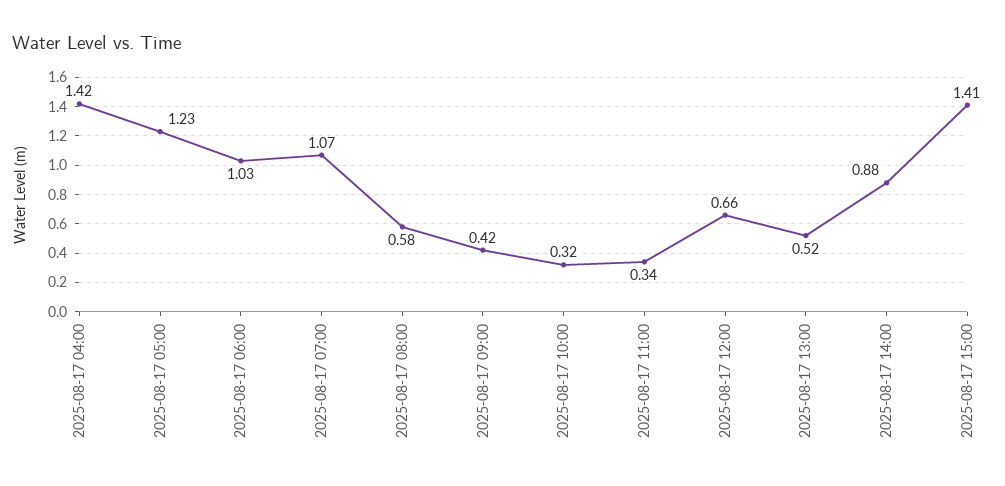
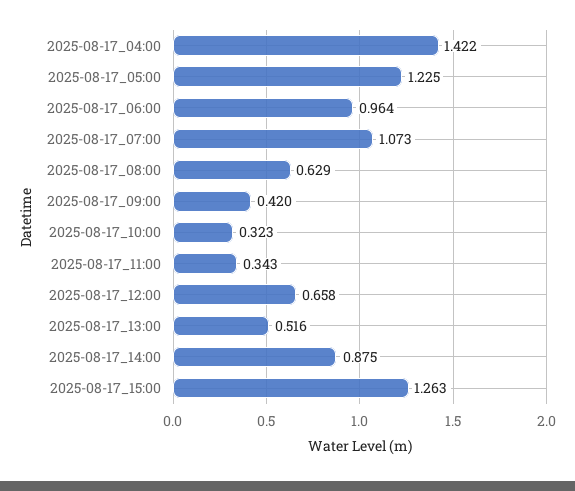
  {
    "2025-08-17 04:00": 1.422,
    "2025-08-17 05:00": 1.225,
-   "2025-08-17 06:00": 1.03,
+   "2025-08-17 06:00": 0.964,
    "2025-08-17 07:00": 1.073,
-   "2025-08-17 08:00": 0.58,
+   "2025-08-17 08:00": 0.629,
    "2025-08-17 09:00": 0.42,
    "2025-08-17 10:00": 0.323,
    "2025-08-17 11:00": 0.343,
    "2025-08-17 12:00": 0.658,
    "2025-08-17 13:00": 0.516,
    "2025-08-17 14:00": 0.875,
-   "2025-08-17 15:00": 1.41
+   "2025-08-17 15:00": 1.263
  }

